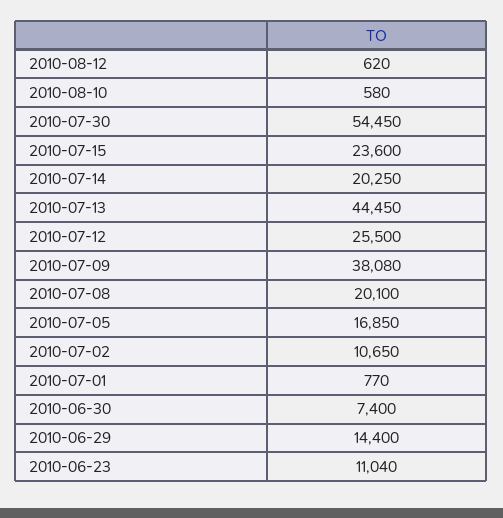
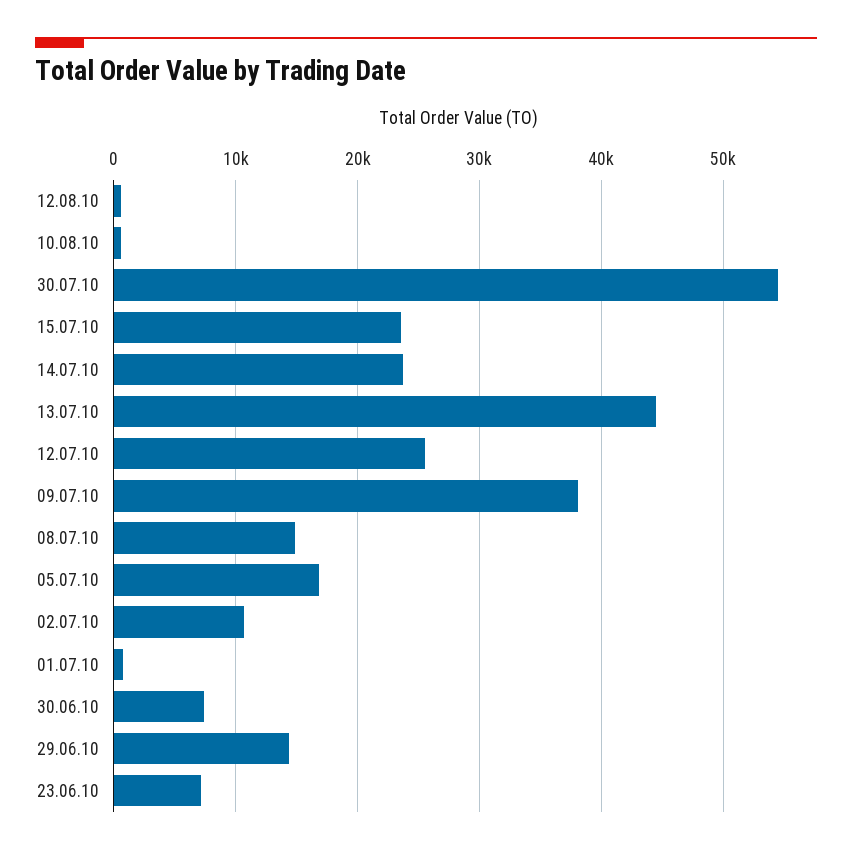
  {
    "2010-08-12": 620,
    "2010-08-10": 580,
    "2010-07-30": 54450,
    "2010-07-15": 23600,
-   "2010-07-14": 20250,
+   "2010-07-14": 24000,
    "2010-07-13": 44450,
    "2010-07-12": 25500,
    "2010-07-09": 38080,
-   "2010-07-08": 20100,
+   "2010-07-08": 15000,
    "2010-07-05": 16850,
    "2010-07-02": 10650,
    "2010-07-01": 770,
    "2010-06-30": 7400,
    "2010-06-29": 14400,
-   "2010-06-23": 11040
+   "2010-06-23": 7000
  }

